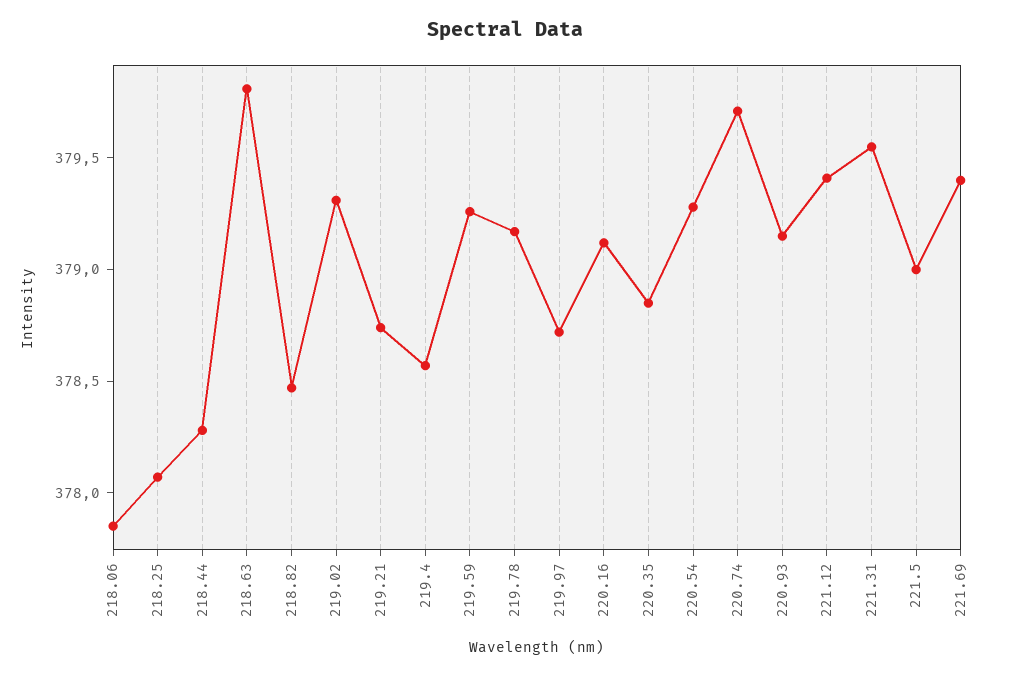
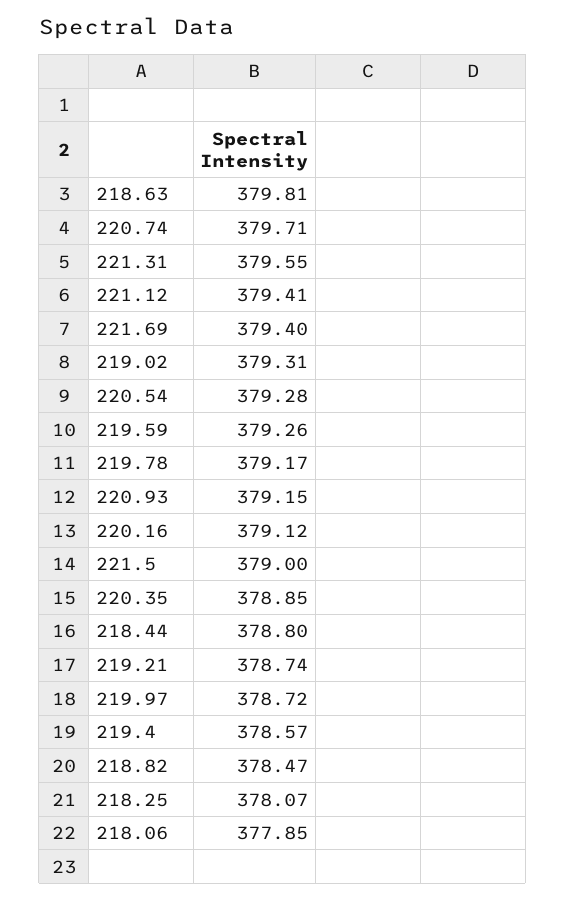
  {
    "218.06": 377.85,
    "218.25": 378.07,
-   "218.44": 378.3,
+   "218.44": 378.8,
    "218.63": 379.81,
    "218.82": 378.47,
    "219.02": 379.31,
    "219.21": 378.74,
    "219.4": 378.57,
    "219.59": 379.26,
    "219.78": 379.17,
    "219.97": 378.72,
    "220.16": 379.12,
    "220.35": 378.85,
    "220.54": 379.28,
    "220.74": 379.71,
    "220.93": 379.15,
    "221.12": 379.41,
    "221.31": 379.55,
    "221.5": 379,
    "221.69": 379.4
  }

